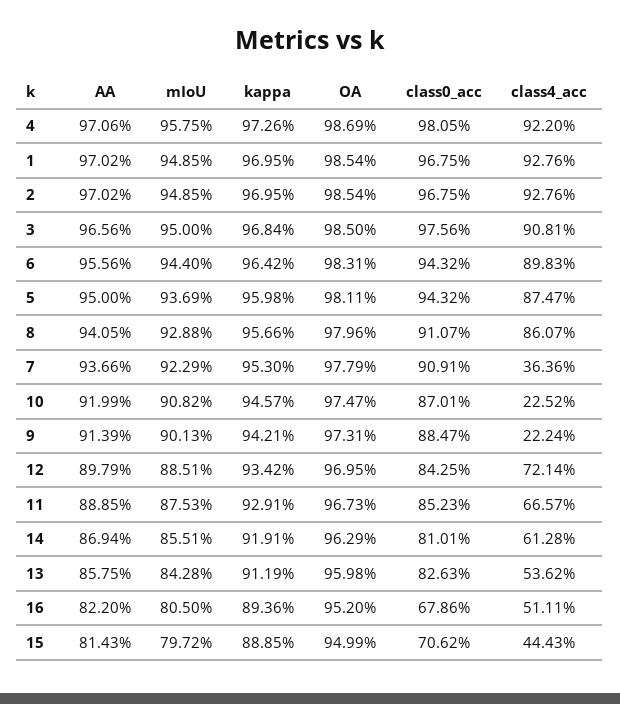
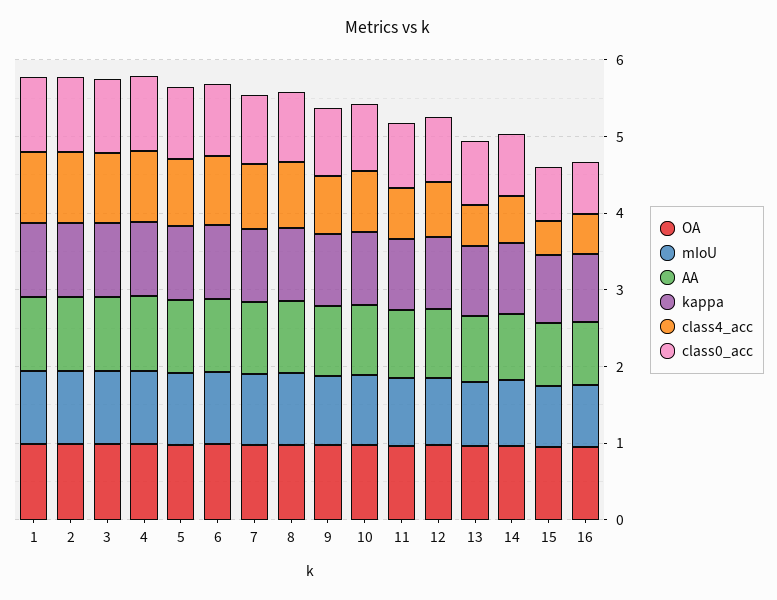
  {
    "AA": {
      "4": 0.9706,
      "1": 0.9702,
      "2": 0.9702,
      "3": 0.9656,
      "6": 0.9556,
      "5": 0.95,
      "8": 0.9405,
      "7": 0.9366,
      "10": 0.9199,
      "9": 0.9139,
      "12": 0.8979,
      "11": 0.8885,
      "14": 0.8694,
      "13": 0.8575,
      "16": 0.822,
      "15": 0.8143
    },
    "mIoU": {
      "4": 0.9575,
      "1": 0.9485,
      "2": 0.9485,
      "3": 0.95,
      "6": 0.944,
      "5": 0.9369,
      "8": 0.9288,
      "7": 0.9229,
      "10": 0.9082,
      "9": 0.9013,
      "12": 0.8851,
      "11": 0.8753,
      "14": 0.8551,
      "13": 0.8428,
      "16": 0.805,
      "15": 0.7972
    },
    "kappa": {
      "4": 0.9726,
      "1": 0.9695,
      "2": 0.9695,
      "3": 0.9684,
      "6": 0.9642,
      "5": 0.9598,
      "8": 0.9566,
      "7": 0.953,
      "10": 0.9457,
      "9": 0.9421,
      "12": 0.9342,
      "11": 0.9291,
      "14": 0.9191,
      "13": 0.9119,
      "16": 0.8936,
      "15": 0.8885
    },
    "OA": {
      "4": 0.9869,
      "1": 0.9854,
      "2": 0.9854,
      "3": 0.985,
      "6": 0.9831,
      "5": 0.9811,
      "8": 0.9796,
      "7": 0.9779,
      "10": 0.9747,
      "9": 0.9731,
      "12": 0.9695,
      "11": 0.9673,
      "14": 0.9629,
      "13": 0.9598,
      "16": 0.952,
      "15": 0.9499
    },
    "class0_acc": {
      "4": 0.9805,
      "1": 0.9675,
      "2": 0.9675,
      "3": 0.9756,
      "6": 0.9432,
      "5": 0.9432,
      "8": 0.9107,
      "7": 0.9091,
      "10": 0.8701,
      "9": 0.8847,
      "12": 0.8425,
      "11": 0.8523,
      "14": 0.8101,
      "13": 0.8263,
      "16": 0.6786,
      "15": 0.7062
    },
    "class4_acc": {
      "4": 0.922,
      "1": 0.9276,
      "2": 0.9276,
      "3": 0.9081,
      "6": 0.8983,
      "5": 0.8747,
      "8": 0.8607,
-     "7": 0.3636,
+     "7": 0.8,
-     "10": 0.2252,
+     "10": 0.8,
-     "9": 0.2224,
+     "9": 0.8,
      "12": 0.7214,
      "11": 0.6657,
      "14": 0.6128,
      "13": 0.5362,
      "16": 0.5111,
      "15": 0.4443
    }
  }

